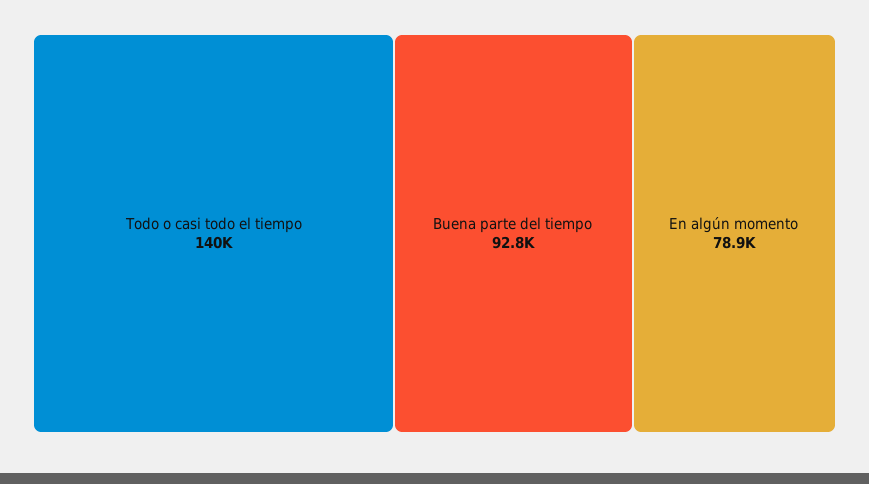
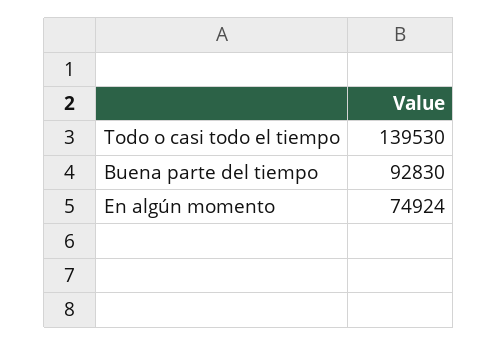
  {
    "Todo o casi todo el tiempo": 139530,
    "Buena parte del tiempo": 92830,
-   "En algún momento": 78900
+   "En algún momento": 74924
  }

